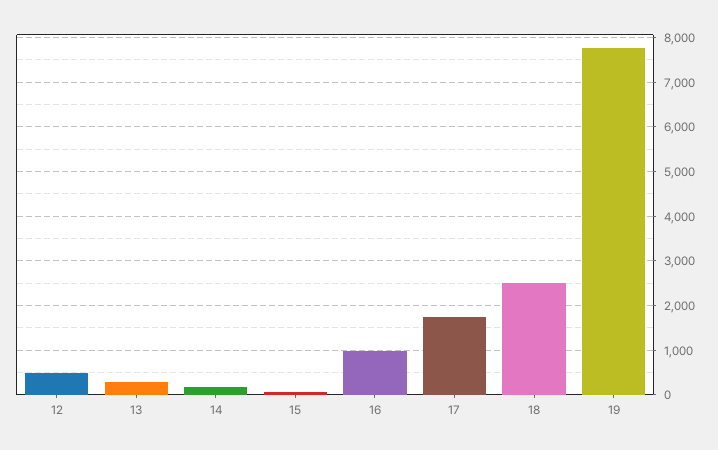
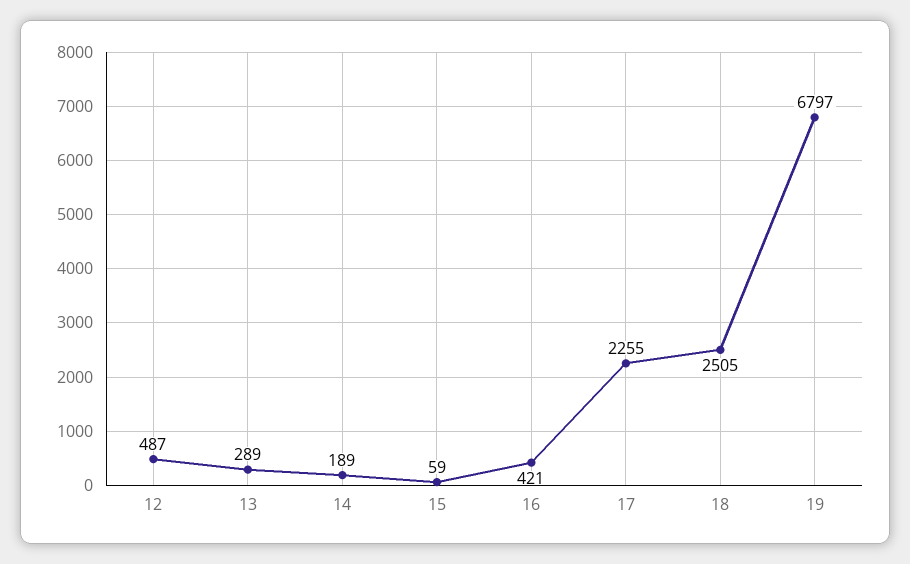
  {
    "12": 487,
    "13": 289,
    "14": 189,
    "15": 59,
-   "16": 1000,
+   "16": 421,
-   "17": 1800,
+   "17": 2255,
    "18": 2505,
-   "19": 7800
+   "19": 6797
  }

